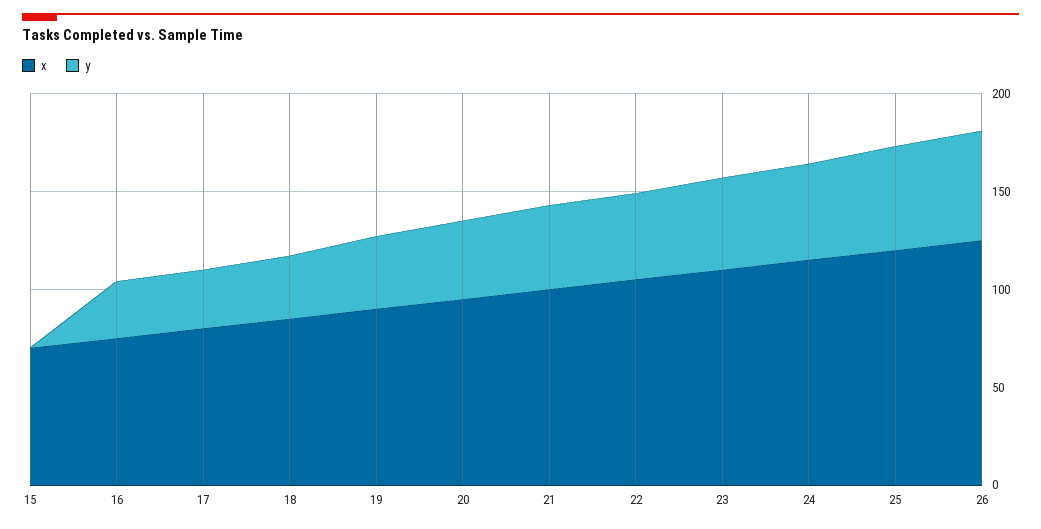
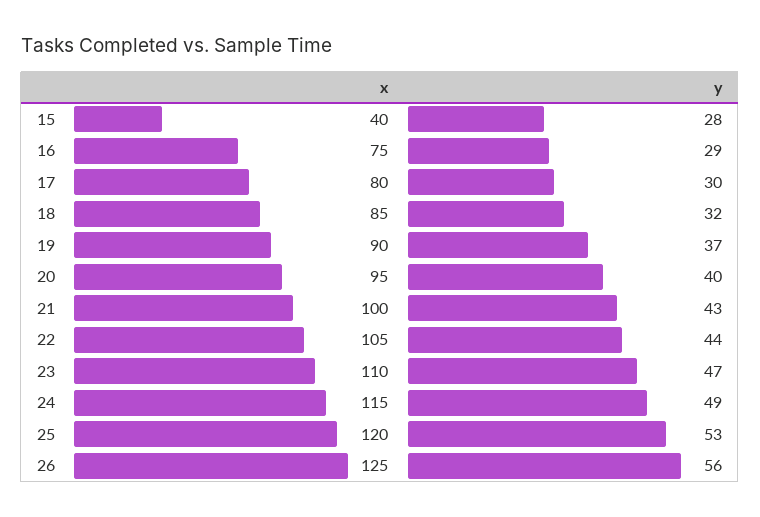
  {
    "x": {
-     "15": 70,
+     "15": 40,
      "16": 75,
      "17": 80,
      "18": 85,
      "19": 90,
      "20": 95,
      "21": 100,
      "22": 105,
      "23": 110,
      "24": 115,
      "25": 120,
      "26": 125
    },
    "y": {
-     "15": 0,
+     "15": 28,
      "16": 29,
      "17": 30,
      "18": 32,
      "19": 37,
      "20": 40,
      "21": 43,
      "22": 44,
      "23": 47,
      "24": 49,
      "25": 53,
      "26": 56
    }
  }

